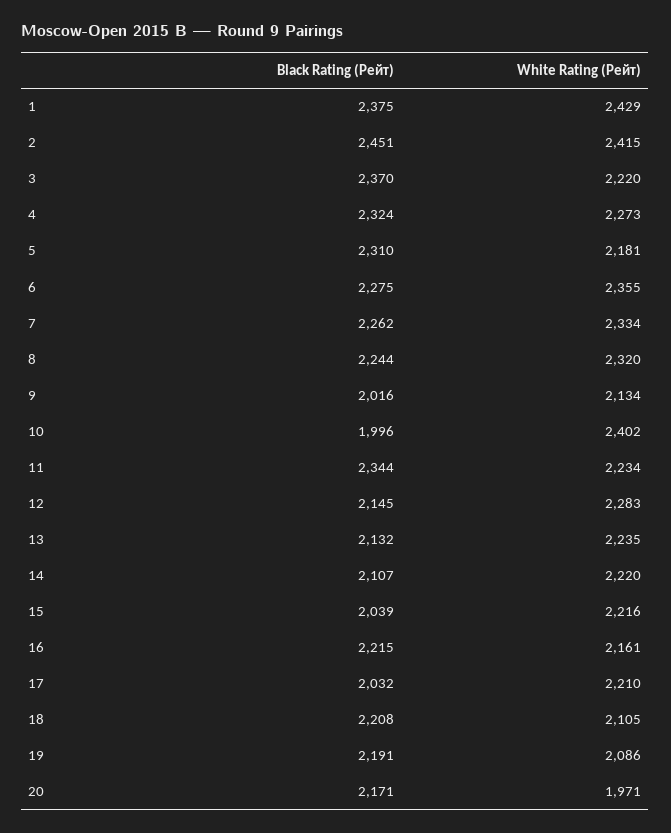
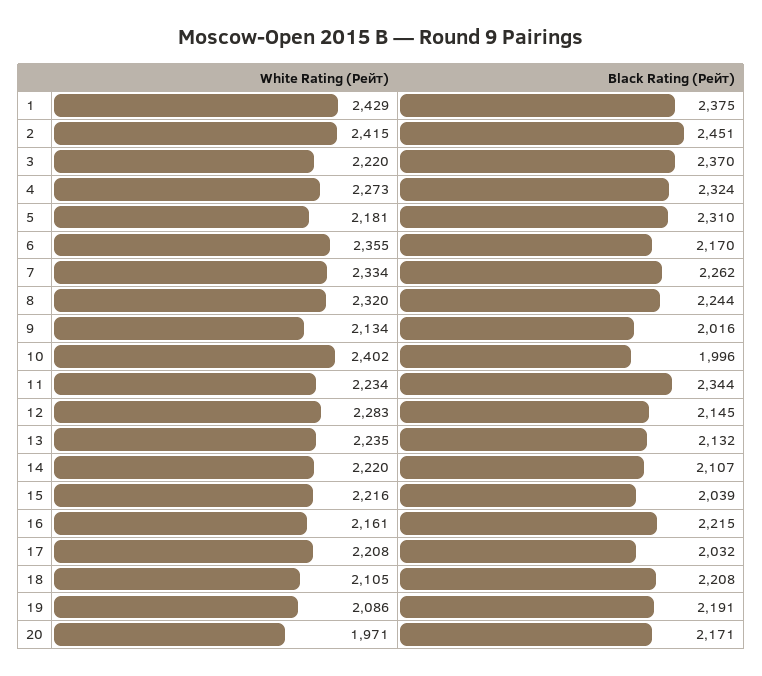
  {
    "Black Rating (Рейт)": {
      "1": 2375,
      "2": 2451,
      "3": 2370,
      "4": 2324,
      "5": 2310,
-     "6": 2275,
+     "6": 2170,
      "7": 2262,
      "8": 2244,
      "9": 2016,
      "10": 1996,
      "11": 2344,
      "12": 2145,
      "13": 2132,
      "14": 2107,
      "15": 2039,
      "16": 2215,
      "17": 2032,
      "18": 2208,
      "19": 2191,
      "20": 2171
    },
    "White Rating (Рейт)": {
      "1": 2429,
      "2": 2415,
      "3": 2220,
      "4": 2273,
      "5": 2181,
      "6": 2355,
      "7": 2334,
      "8": 2320,
      "9": 2134,
      "10": 2402,
      "11": 2234,
      "12": 2283,
      "13": 2235,
      "14": 2220,
      "15": 2216,
      "16": 2161,
-     "17": 2210,
+     "17": 2208,
      "18": 2105,
      "19": 2086,
      "20": 1971
    }
  }

